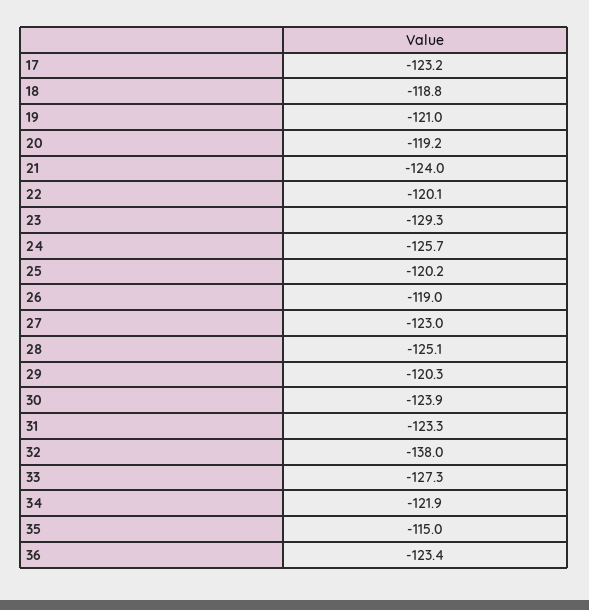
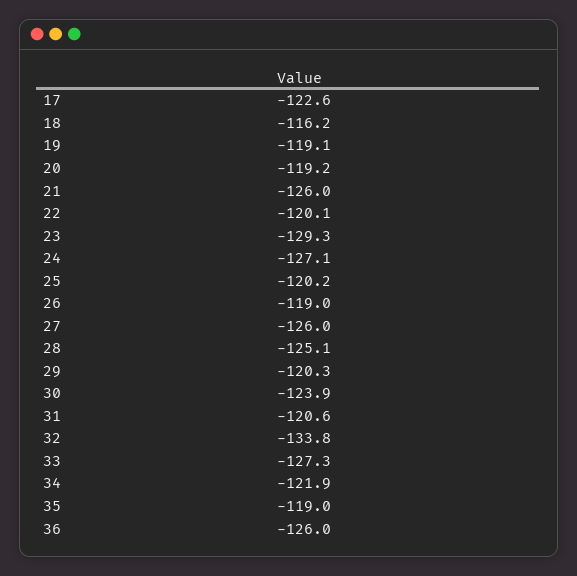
  {
-   "17": -123.2,
+   "17": -122.6,
-   "18": -118.8,
+   "18": -116.2,
-   "19": -121,
+   "19": -119.1,
    "20": -119.2,
-   "21": -124,
+   "21": -126,
    "22": -120.1,
    "23": -129.3,
-   "24": -125.7,
+   "24": -127.1,
    "25": -120.2,
    "26": -119,
-   "27": -123,
+   "27": -126,
    "28": -125.1,
    "29": -120.3,
    "30": -123.9,
-   "31": -123.3,
+   "31": -120.6,
-   "32": -138,
+   "32": -133.8,
    "33": -127.3,
    "34": -121.9,
-   "35": -115,
+   "35": -119,
-   "36": -123.4
+   "36": -126
  }

